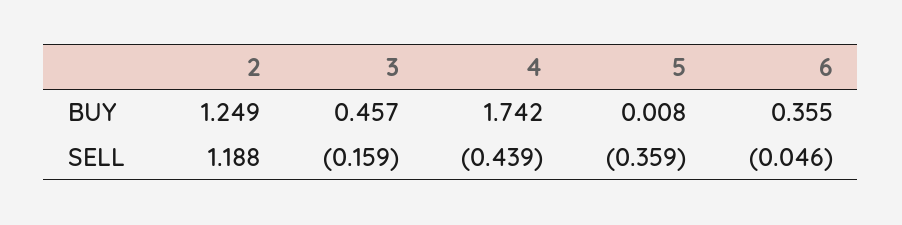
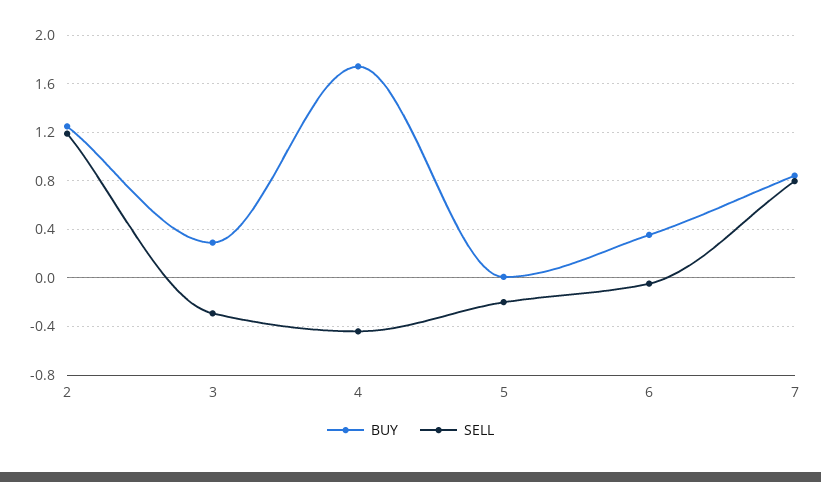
  {
    "BUY": {
      "2": 1.249,
-     "3": 0.457,
+     "3": 0.3,
      "4": 1.742,
      "5": 0.008,
-     "6": 0.355
+     "6": 0.355,
+     "7": 0.85
    },
    "SELL": {
      "2": 1.188,
-     "3": -0.159,
+     "3": -0.3,
      "4": -0.439,
-     "5": -0.359,
+     "5": -0.2,
-     "6": -0.046
+     "6": -0.046,
+     "7": 0.8
    }
  }

